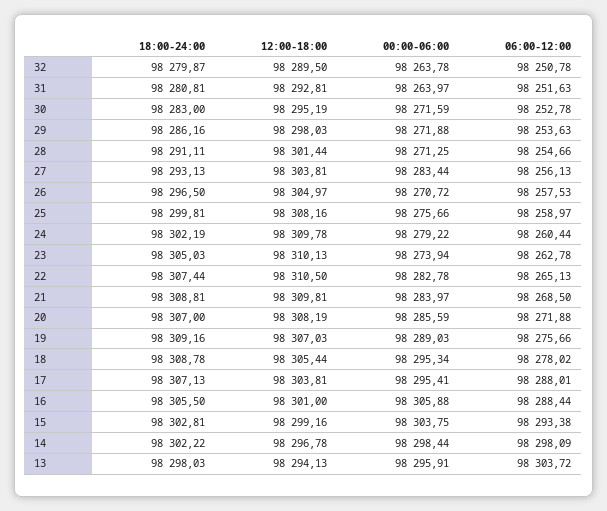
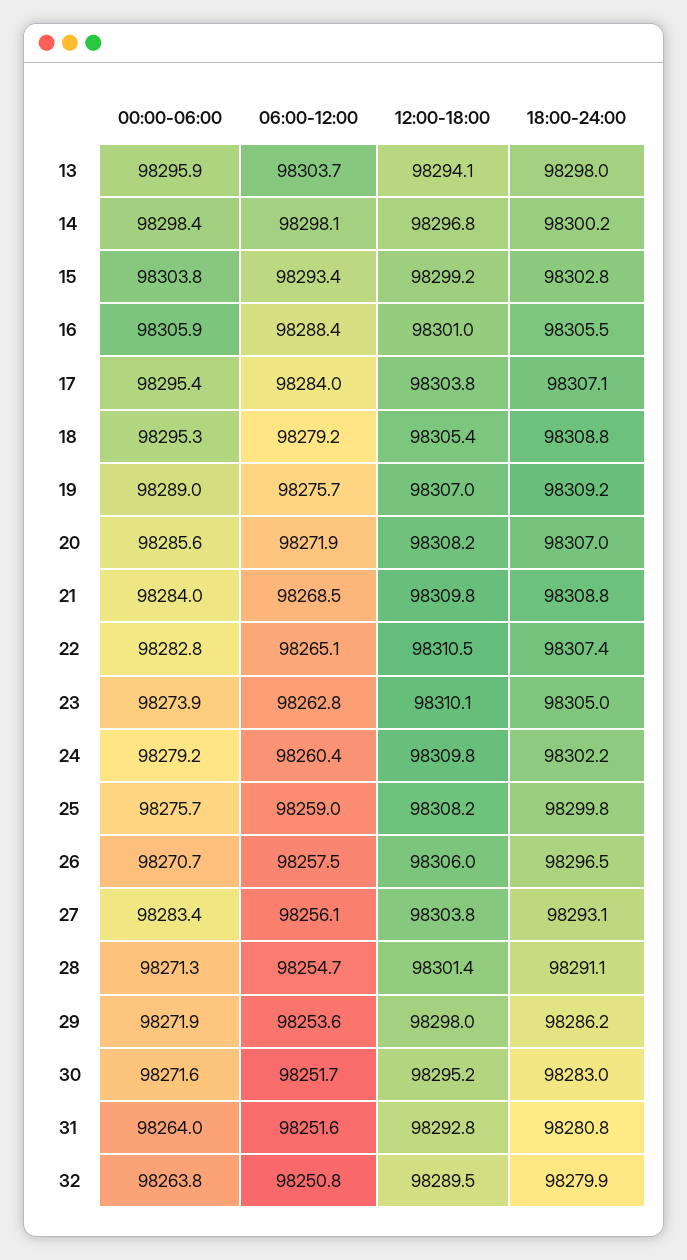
  {
    "18:00-24:00": {
      "32": 98279.87,
      "31": 98280.81,
      "30": 98283,
      "29": 98286.16,
      "28": 98291.11,
      "27": 98293.13,
      "26": 98296.5,
      "25": 98299.81,
      "24": 98302.19,
      "23": 98305.03,
      "22": 98307.44,
      "21": 98308.81,
      "20": 98307,
      "19": 98309.16,
      "18": 98308.78,
      "17": 98307.13,
      "16": 98305.5,
      "15": 98302.81,
-     "14": 98302.22,
+     "14": 98300.2,
      "13": 98298.03
    },
    "12:00-18:00": {
      "32": 98289.5,
      "31": 98292.81,
      "30": 98295.19,
      "29": 98298.03,
      "28": 98301.44,
      "27": 98303.81,
-     "26": 98304.97,
+     "26": 98306,
      "25": 98308.16,
      "24": 98309.78,
      "23": 98310.13,
      "22": 98310.5,
      "21": 98309.81,
      "20": 98308.19,
      "19": 98307.03,
      "18": 98305.44,
      "17": 98303.81,
      "16": 98301,
      "15": 98299.16,
      "14": 98296.78,
      "13": 98294.13
    },
    "00:00-06:00": {
      "32": 98263.78,
      "31": 98263.97,
      "30": 98271.59,
      "29": 98271.88,
      "28": 98271.25,
      "27": 98283.44,
      "26": 98270.72,
      "25": 98275.66,
      "24": 98279.22,
      "23": 98273.94,
      "22": 98282.78,
      "21": 98283.97,
      "20": 98285.59,
      "19": 98289.03,
      "18": 98295.34,
      "17": 98295.41,
      "16": 98305.88,
      "15": 98303.75,
      "14": 98298.44,
      "13": 98295.91
    },
    "06:00-12:00": {
      "32": 98250.78,
      "31": 98251.63,
-     "30": 98252.78,
+     "30": 98251.7,
      "29": 98253.63,
      "28": 98254.66,
      "27": 98256.13,
      "26": 98257.53,
      "25": 98258.97,
      "24": 98260.44,
      "23": 98262.78,
      "22": 98265.13,
      "21": 98268.5,
      "20": 98271.88,
      "19": 98275.66,
-     "18": 98278.02,
+     "18": 98279.2,
-     "17": 98288.01,
+     "17": 98284,
      "16": 98288.44,
      "15": 98293.38,
      "14": 98298.09,
      "13": 98303.72
    }
  }

